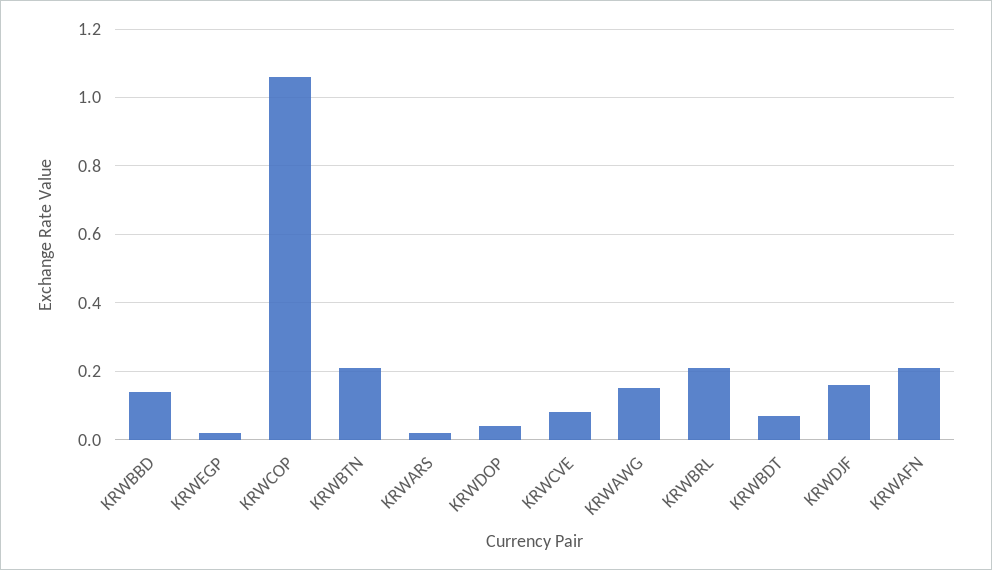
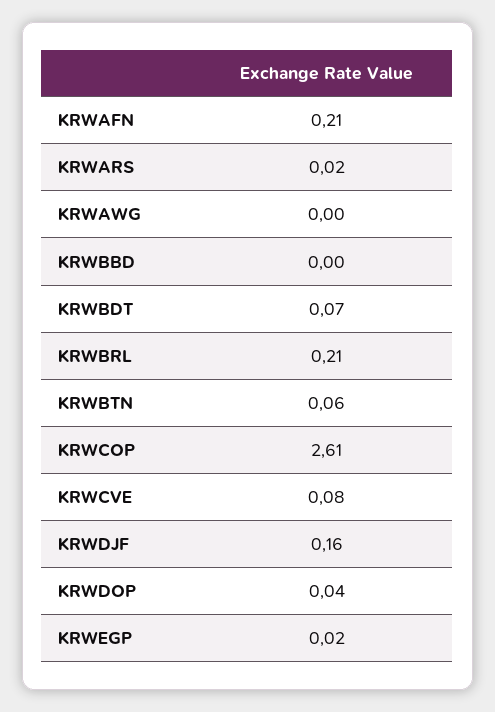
  {
-   "KRWBBD": 0.15,
+   "KRWBBD": 0,
    "KRWEGP": 0.02,
-   "KRWCOP": 1.05,
+   "KRWCOP": 2.61,
-   "KRWBTN": 0.2,
+   "KRWBTN": 0.06,
    "KRWARS": 0.02,
    "KRWDOP": 0.04,
    "KRWCVE": 0.08,
-   "KRWAWG": 0.15,
+   "KRWAWG": 0,
    "KRWBRL": 0.21,
    "KRWBDT": 0.07,
    "KRWDJF": 0.16,
    "KRWAFN": 0.21
  }

